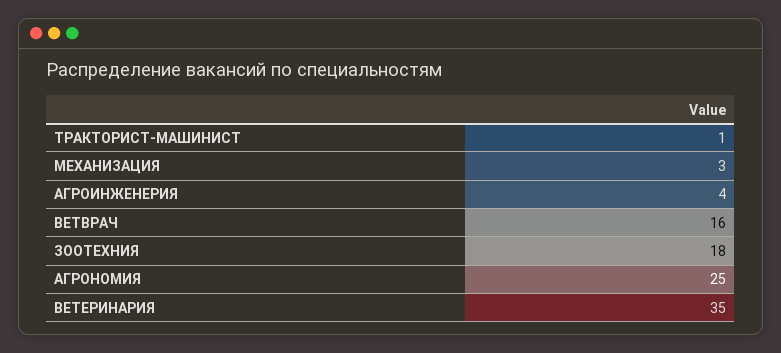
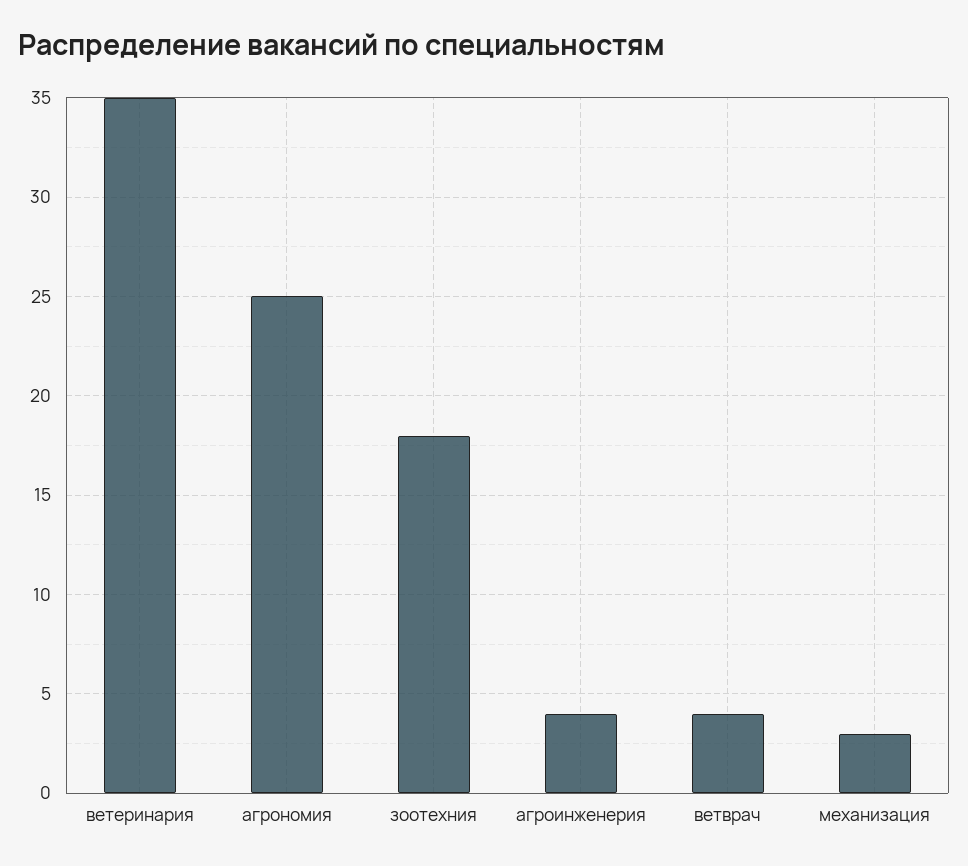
  {
-   "ТРАКТОРИСТ-МАШИНИСТ": 1,
    "МЕХАНИЗАЦИЯ": 3,
    "АГРОИНЖЕНЕРИЯ": 4,
-   "ВЕТВРАЧ": 16,
+   "ВЕТВРАЧ": 4,
    "ЗООТЕХНИЯ": 18,
    "АГРОНОМИЯ": 25,
    "ВЕТЕРИНАРИЯ": 35
  }

